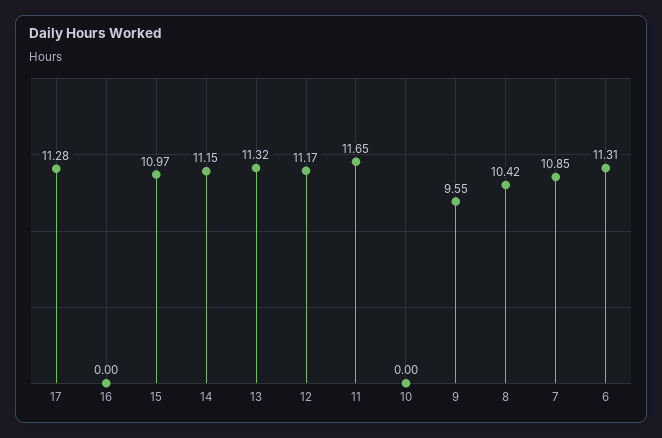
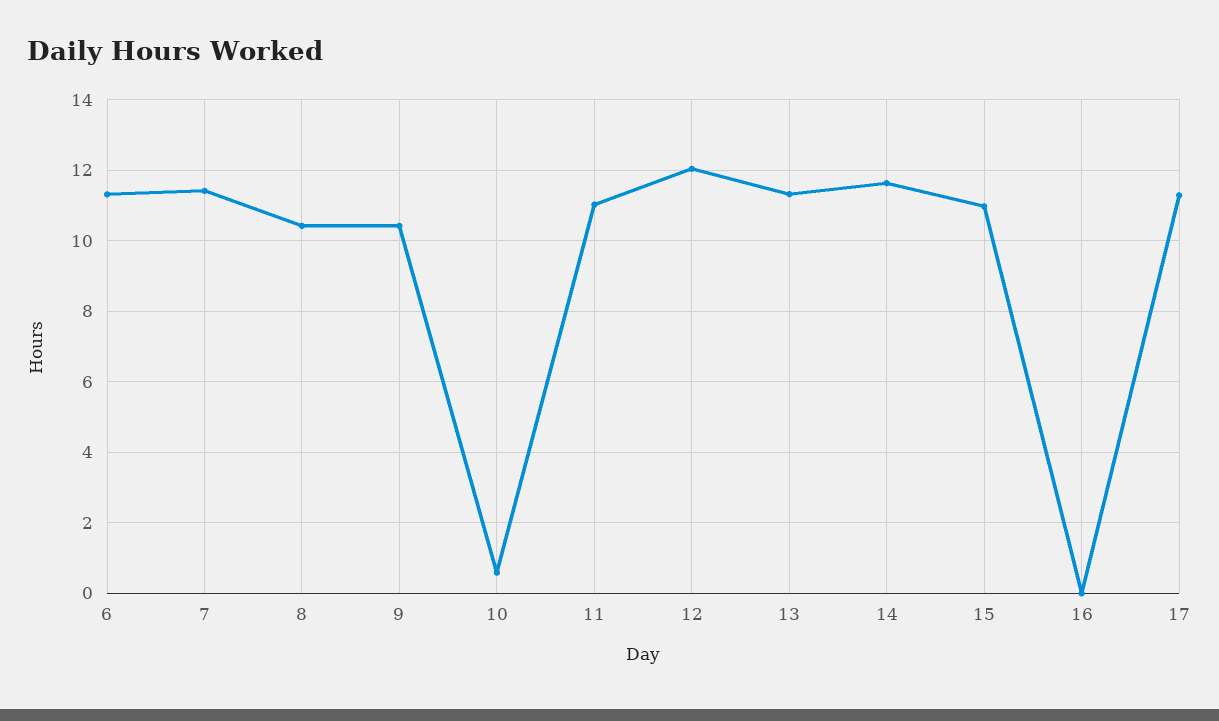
  {
    "17": 11.28,
    "16": 0,
    "15": 10.97,
-   "14": 11.15,
+   "14": 11.6,
    "13": 11.32,
-   "12": 11.17,
+   "12": 12,
-   "11": 11.65,
+   "11": 11,
-   "10": 0,
+   "10": 0.6,
-   "9": 9.55,
+   "9": 10.4,
    "8": 10.42,
-   "7": 10.85,
+   "7": 11.4,
    "6": 11.31
  }

